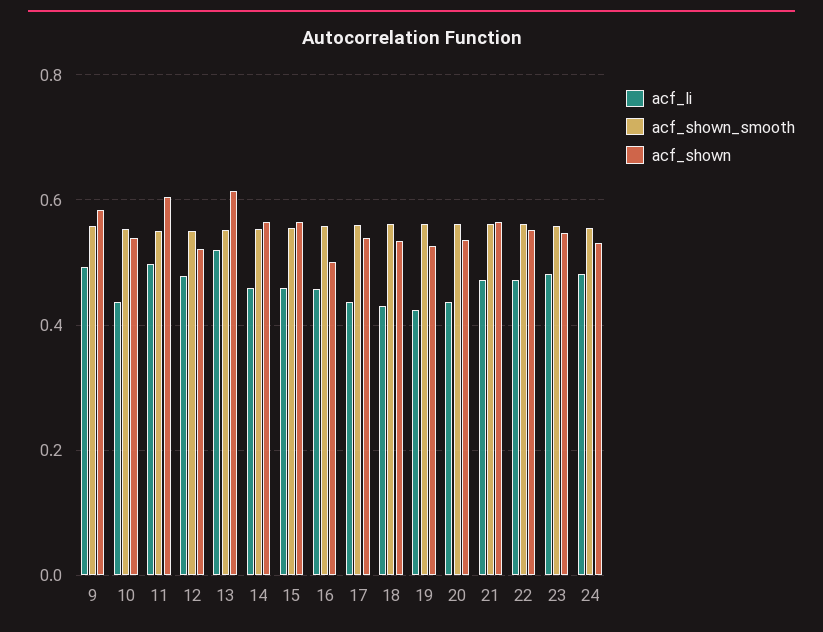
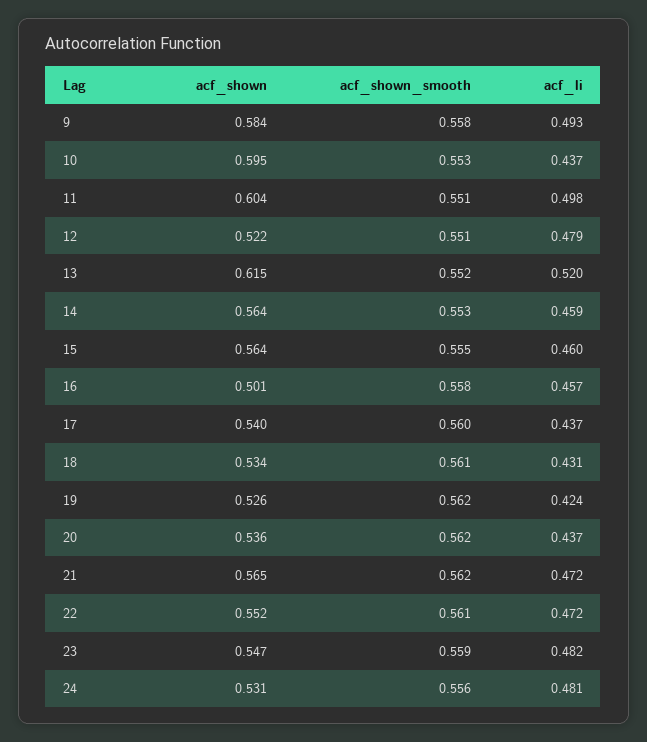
  {
    "acf_li": {
      "9": 0.493,
      "10": 0.437,
      "11": 0.498,
      "12": 0.479,
      "13": 0.52,
      "14": 0.459,
      "15": 0.46,
      "16": 0.457,
      "17": 0.437,
      "18": 0.431,
      "19": 0.424,
      "20": 0.437,
      "21": 0.472,
      "22": 0.472,
      "23": 0.482,
      "24": 0.481
    },
    "acf_shown_smooth": {
      "9": 0.558,
      "10": 0.553,
      "11": 0.551,
      "12": 0.551,
      "13": 0.552,
      "14": 0.553,
      "15": 0.555,
      "16": 0.558,
      "17": 0.56,
      "18": 0.561,
      "19": 0.562,
      "20": 0.562,
      "21": 0.562,
      "22": 0.561,
      "23": 0.559,
      "24": 0.556
    },
    "acf_shown": {
      "9": 0.584,
-     "10": 0.54,
+     "10": 0.595,
      "11": 0.604,
      "12": 0.522,
      "13": 0.615,
      "14": 0.564,
      "15": 0.564,
      "16": 0.501,
      "17": 0.54,
      "18": 0.534,
      "19": 0.526,
      "20": 0.536,
      "21": 0.565,
      "22": 0.552,
      "23": 0.547,
      "24": 0.531
    }
  }

